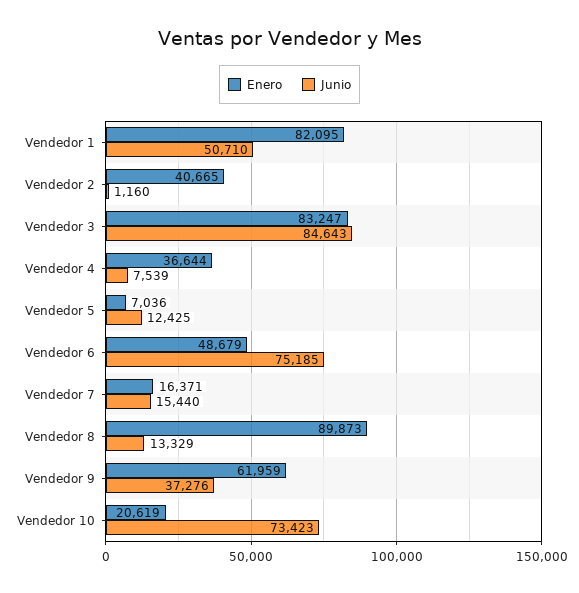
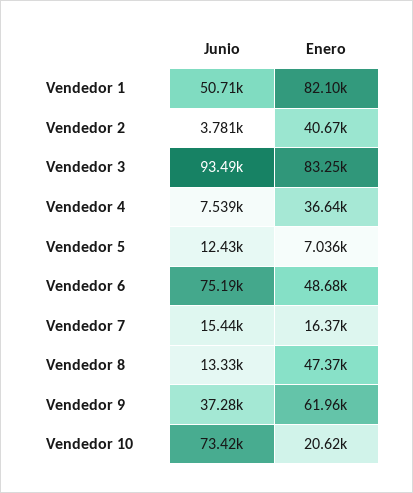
  {
    "Enero": {
      "Vendedor 1": 82095,
      "Vendedor 2": 40665,
      "Vendedor 3": 83247,
      "Vendedor 4": 36644,
      "Vendedor 5": 7036,
      "Vendedor 6": 48679,
      "Vendedor 7": 16371,
-     "Vendedor 8": 89873,
+     "Vendedor 8": 47370,
      "Vendedor 9": 61959,
      "Vendedor 10": 20619
    },
    "Junio": {
      "Vendedor 1": 50710,
-     "Vendedor 2": 1160,
+     "Vendedor 2": 3781,
-     "Vendedor 3": 84643,
+     "Vendedor 3": 93490,
      "Vendedor 4": 7539,
      "Vendedor 5": 12425,
      "Vendedor 6": 75185,
      "Vendedor 7": 15440,
      "Vendedor 8": 13329,
      "Vendedor 9": 37276,
      "Vendedor 10": 73423
    }
  }

